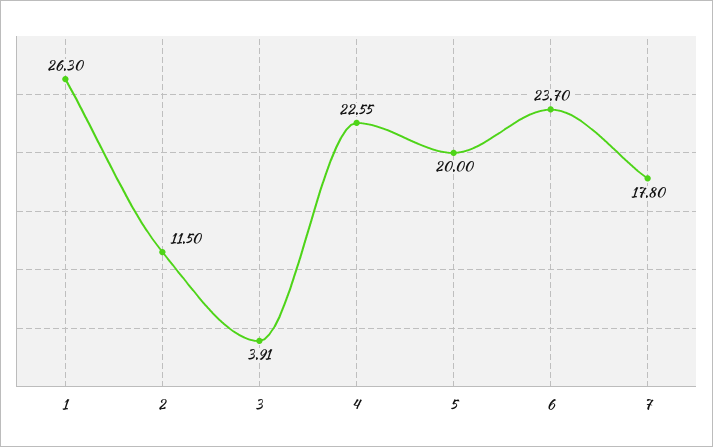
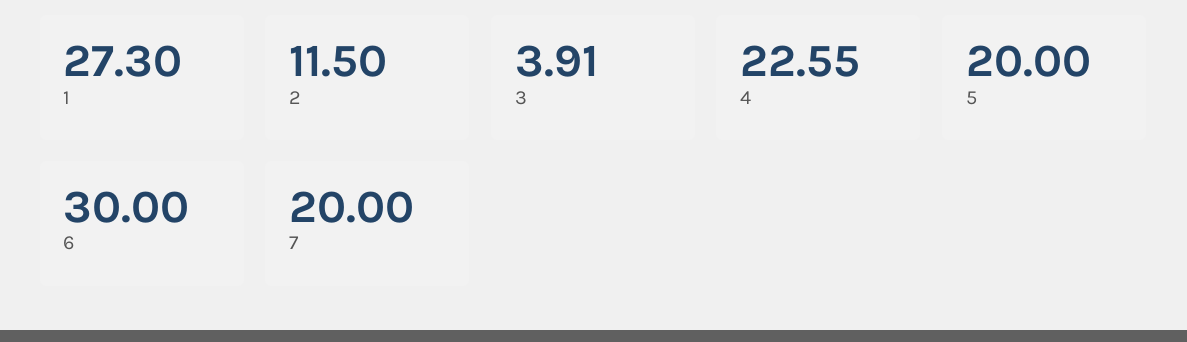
  {
-   "1": 26.3,
+   "1": 27.3,
    "2": 11.5,
    "3": 3.91,
    "4": 22.55,
    "5": 20,
-   "6": 23.7,
+   "6": 30,
-   "7": 17.8
+   "7": 20
  }

